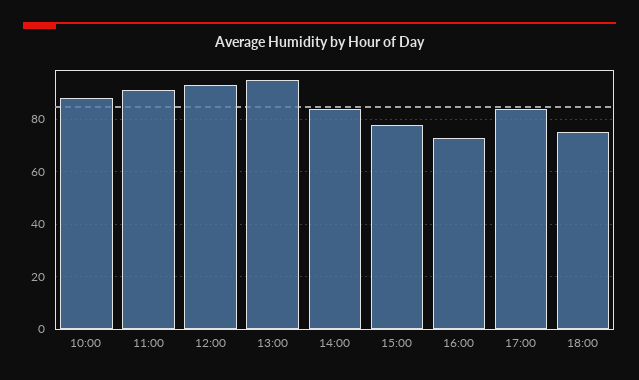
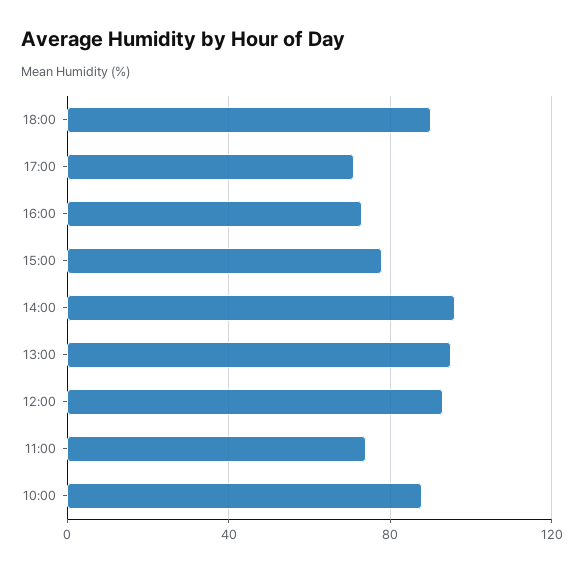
  {
    "10:00": 90,
-   "11:00": 90,
+   "11:00": 75,
    "12:00": 95,
    "13:00": 95,
-   "14:00": 85,
+   "14:00": 95,
    "15:00": 80,
    "16:00": 75,
-   "17:00": 85,
+   "17:00": 70,
-   "18:00": 75
+   "18:00": 90
  }

